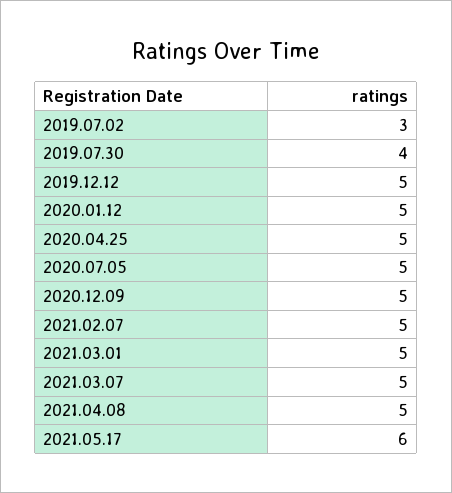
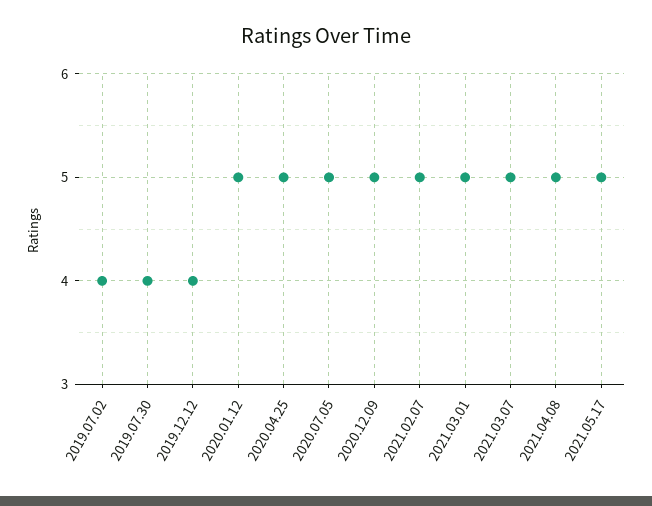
  {
-   "2019.07.02": 3,
+   "2019.07.02": 4,
    "2019.07.30": 4,
-   "2019.12.12": 5,
+   "2019.12.12": 4,
    "2020.01.12": 5,
    "2020.04.25": 5,
    "2020.07.05": 5,
    "2020.12.09": 5,
    "2021.02.07": 5,
    "2021.03.01": 5,
    "2021.03.07": 5,
    "2021.04.08": 5,
-   "2021.05.17": 6
+   "2021.05.17": 5
  }

